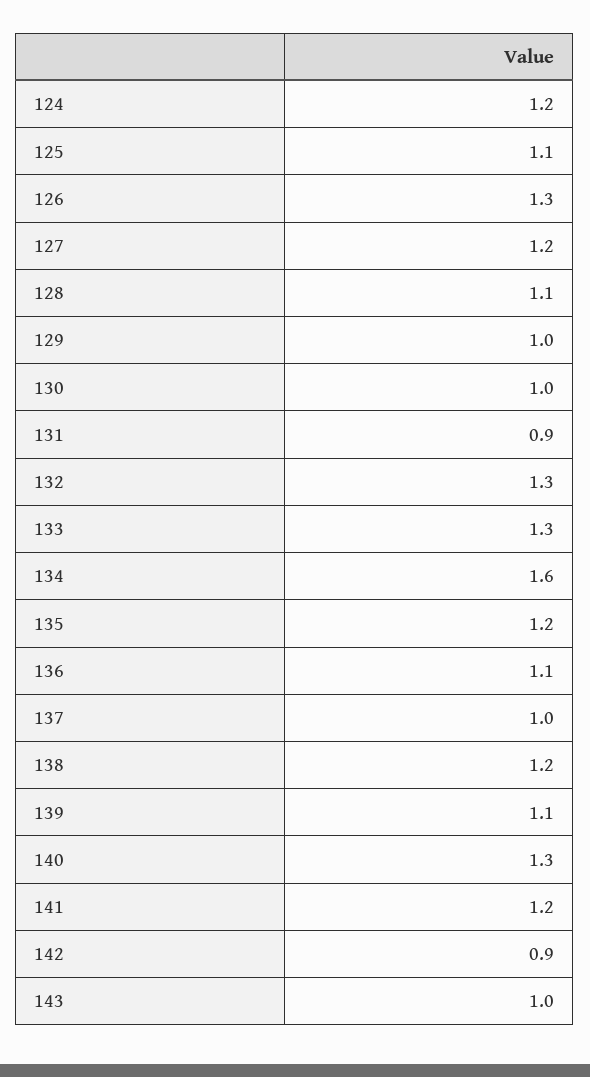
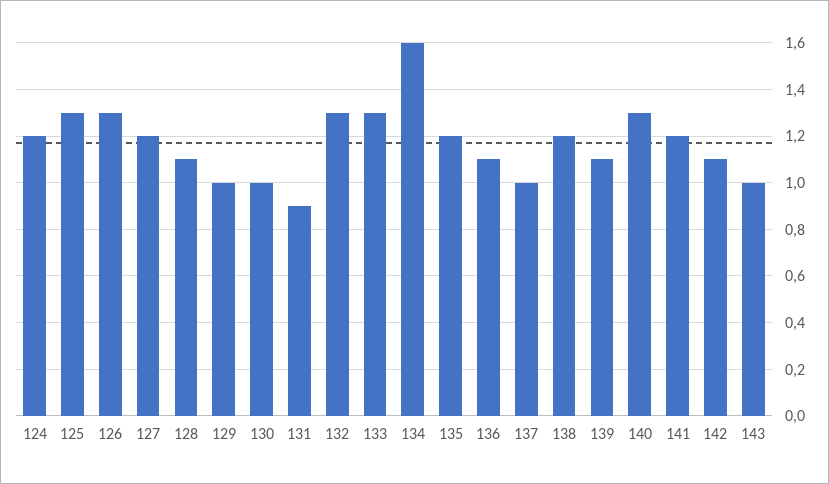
  {
    "124": 1.2,
-   "125": 1.1,
+   "125": 1.3,
    "126": 1.3,
    "127": 1.2,
    "128": 1.1,
    "129": 1,
    "130": 1,
    "131": 0.9,
    "132": 1.3,
    "133": 1.3,
    "134": 1.6,
    "135": 1.2,
    "136": 1.1,
    "137": 1,
    "138": 1.2,
    "139": 1.1,
    "140": 1.3,
    "141": 1.2,
-   "142": 0.9,
+   "142": 1.1,
    "143": 1
  }

